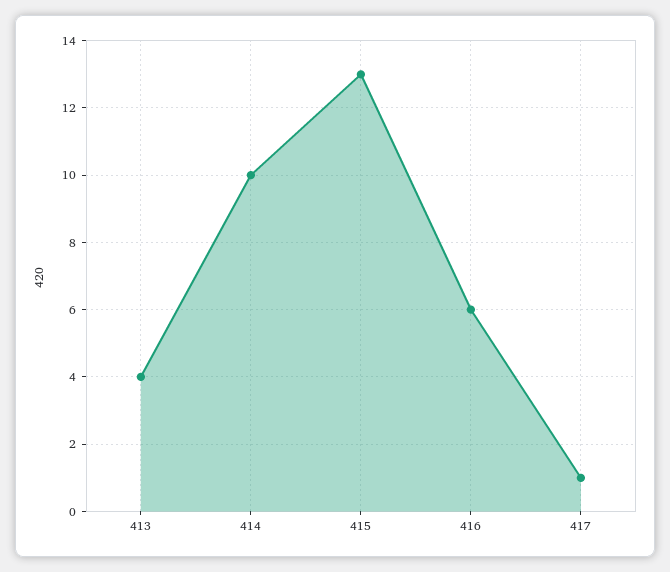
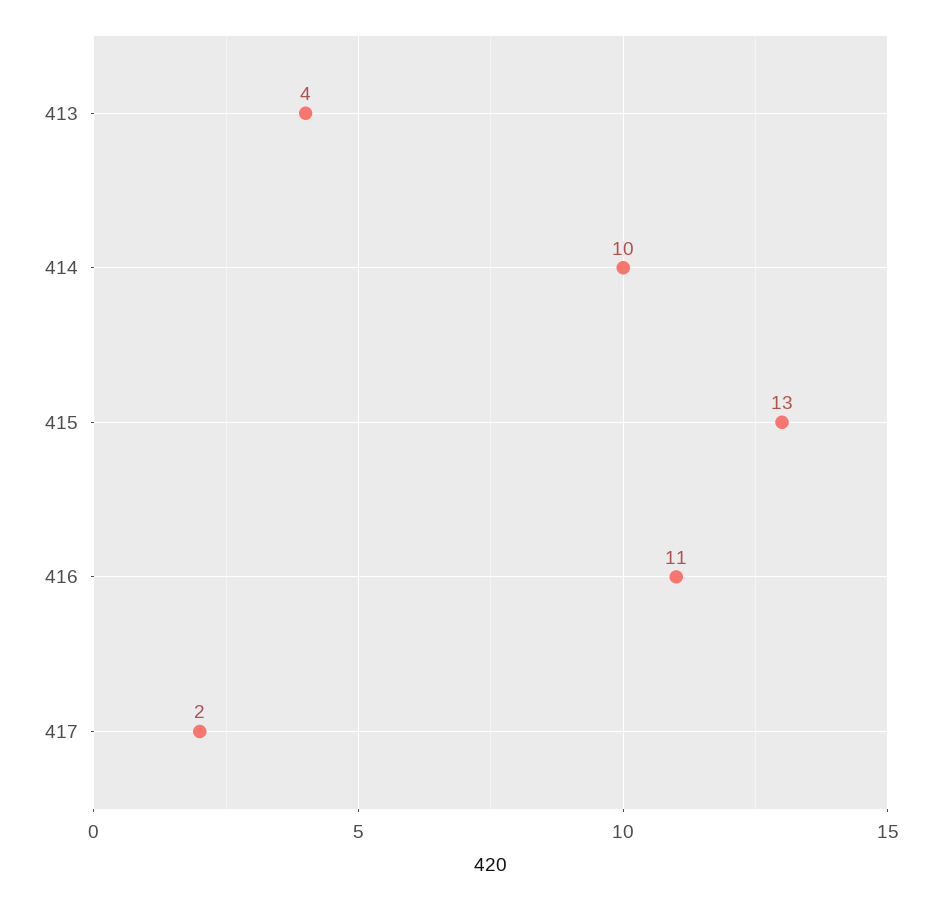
  {
    "413": 4,
    "414": 10,
    "415": 13,
-   "416": 6,
+   "416": 11,
-   "417": 1
+   "417": 2
  }

